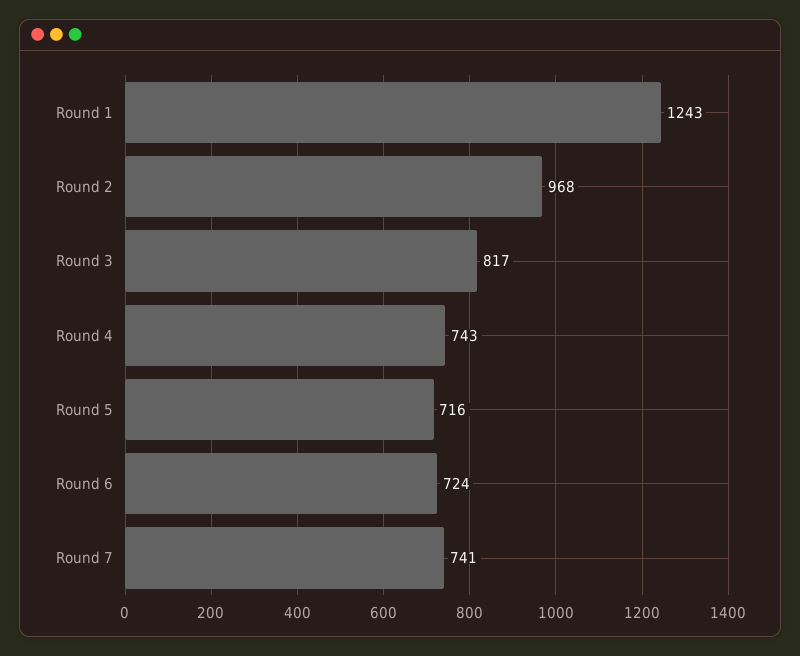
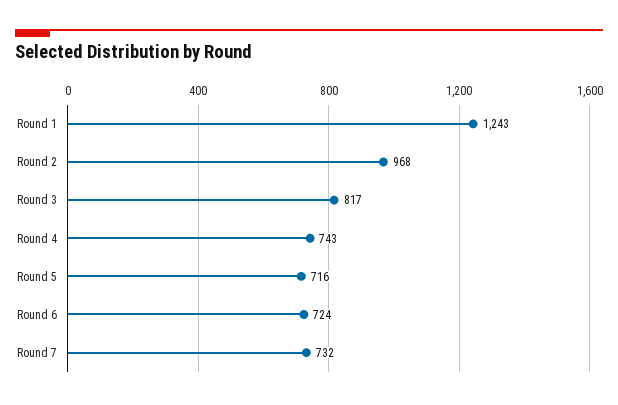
  {
    "Round 1": 1243,
    "Round 2": 968,
    "Round 3": 817,
    "Round 4": 743,
    "Round 5": 716,
    "Round 6": 724,
-   "Round 7": 741
+   "Round 7": 732
  }

